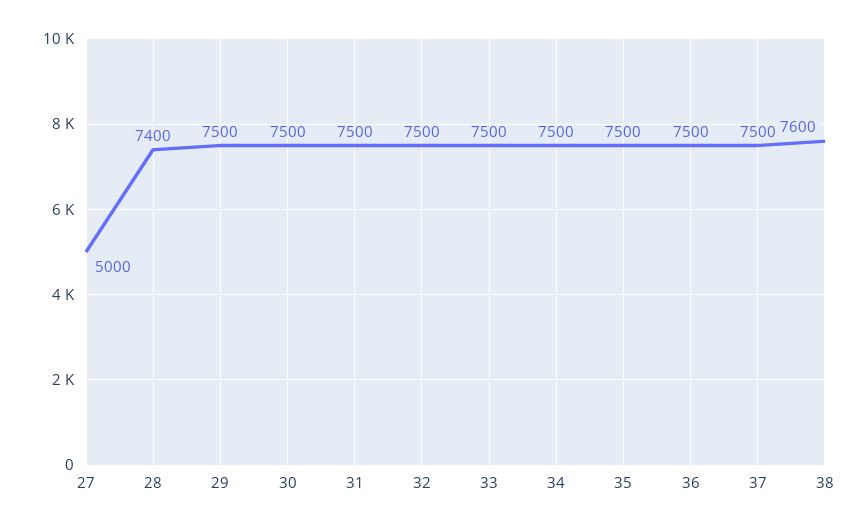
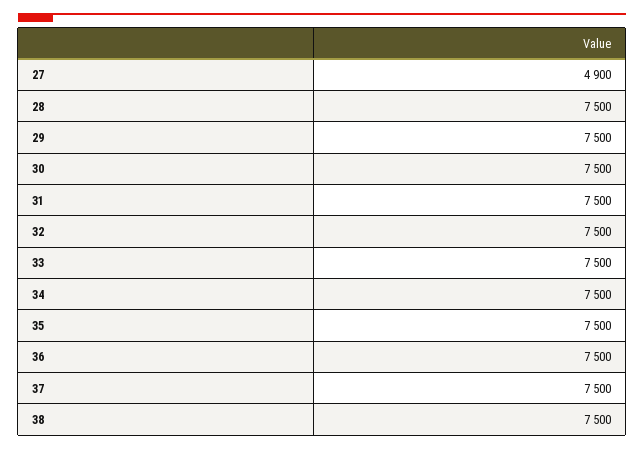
  {
-   "27": 5000,
+   "27": 4900,
-   "28": 7400,
+   "28": 7500,
    "29": 7500,
    "30": 7500,
    "31": 7500,
    "32": 7500,
    "33": 7500,
    "34": 7500,
    "35": 7500,
    "36": 7500,
    "37": 7500,
-   "38": 7600
+   "38": 7500
  }

